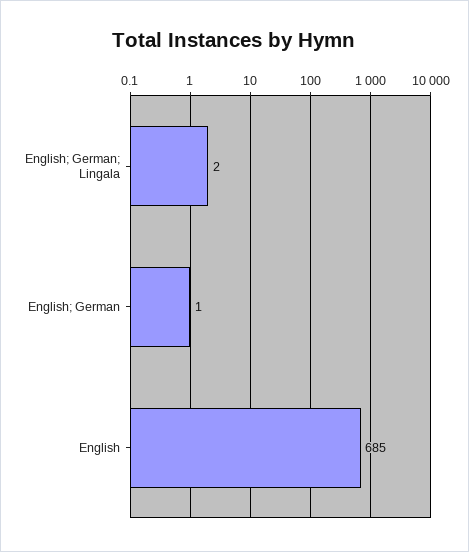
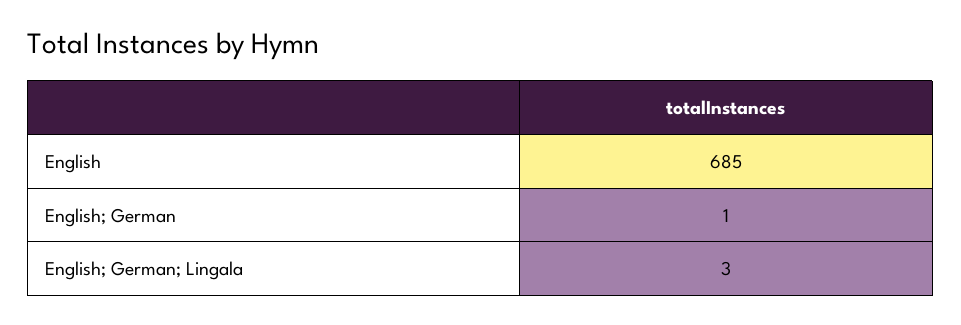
  {
-   "English; German; Lingala": 2,
+   "English; German; Lingala": 3,
    "English; German": 1,
    "English": 685
  }

